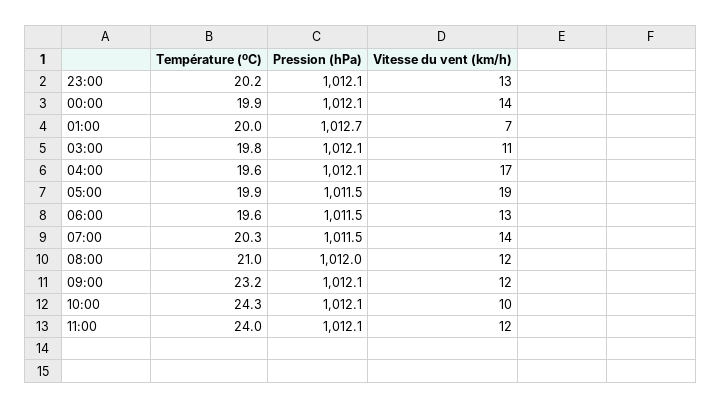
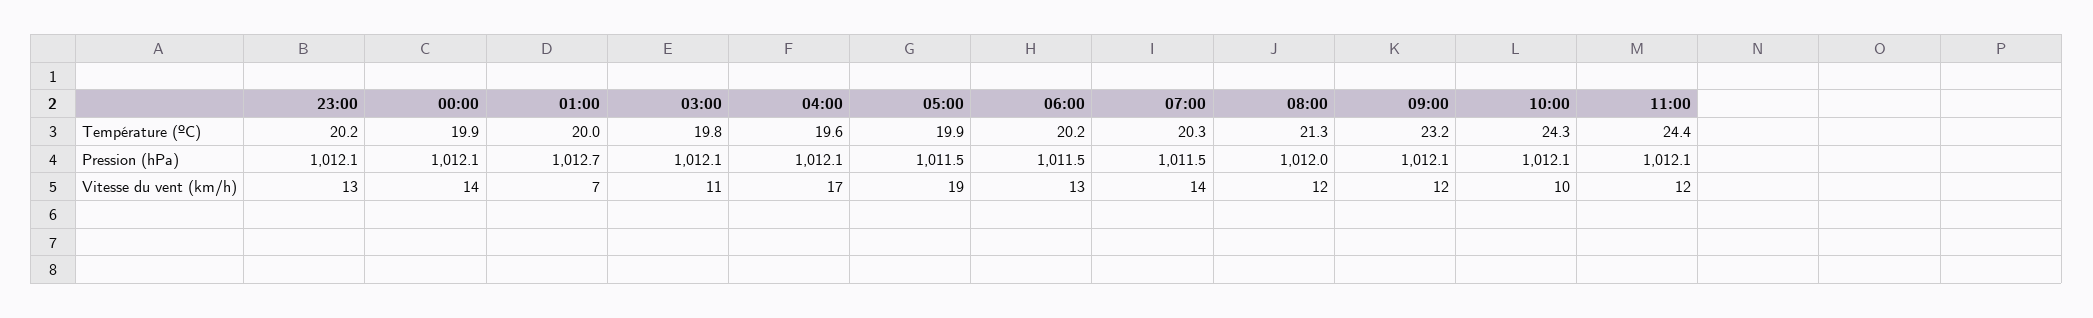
  {
    "Température (ºC)": {
      "23:00": 20.2,
      "00:00": 19.9,
      "01:00": 20,
      "03:00": 19.8,
      "04:00": 19.6,
      "05:00": 19.9,
-     "06:00": 19.6,
+     "06:00": 20.2,
      "07:00": 20.3,
-     "08:00": 21,
+     "08:00": 21.3,
      "09:00": 23.2,
      "10:00": 24.3,
-     "11:00": 24
+     "11:00": 24.4
    },
    "Pression (hPa)": {
      "23:00": 1012.1,
      "00:00": 1012.1,
      "01:00": 1012.7,
      "03:00": 1012.1,
      "04:00": 1012.1,
      "05:00": 1011.5,
      "06:00": 1011.5,
      "07:00": 1011.5,
      "08:00": 1012,
      "09:00": 1012.1,
      "10:00": 1012.1,
      "11:00": 1012.1
    },
    "Vitesse du vent (km/h)": {
      "23:00": 13,
      "00:00": 14,
      "01:00": 7,
      "03:00": 11,
      "04:00": 17,
      "05:00": 19,
      "06:00": 13,
      "07:00": 14,
      "08:00": 12,
      "09:00": 12,
      "10:00": 10,
      "11:00": 12
    }
  }

